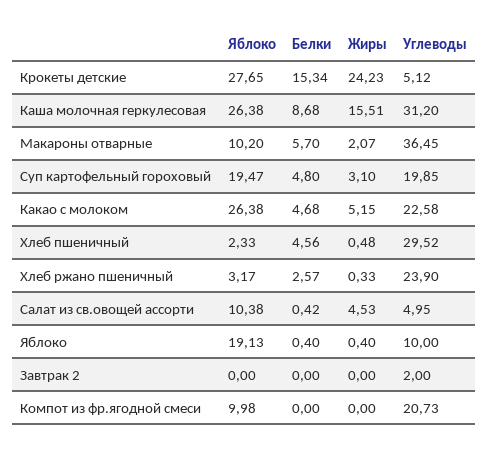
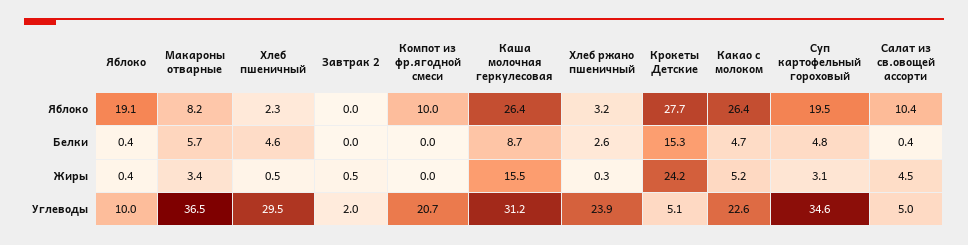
  {
    "Яблоко": {
      "Крокеты детские": 27.65,
      "Каша молочная геркулесовая": 26.38,
-     "Макароны отварные": 10.2,
+     "Макароны отварные": 8.2,
      "Суп картофельный гороховый": 19.47,
      "Какао с молоком": 26.38,
      "Хлеб пшеничный": 2.33,
      "Хлеб ржано пшеничный": 3.17,
      "Салат из св.овощей ассорти": 10.38,
      "Яблоко": 19.13,
      "Завтрак 2": 0,
      "Компот из фр.ягодной смеси": 9.98
    },
    "Белки": {
      "Крокеты детские": 15.34,
      "Каша молочная геркулесовая": 8.68,
      "Макароны отварные": 5.7,
      "Суп картофельный гороховый": 4.8,
      "Какао с молоком": 4.68,
      "Хлеб пшеничный": 4.56,
      "Хлеб ржано пшеничный": 2.57,
      "Салат из св.овощей ассорти": 0.42,
      "Яблоко": 0.4,
      "Завтрак 2": 0,
      "Компот из фр.ягодной смеси": 0
    },
    "Жиры": {
      "Крокеты детские": 24.23,
      "Каша молочная геркулесовая": 15.51,
-     "Макароны отварные": 2.07,
+     "Макароны отварные": 3.4,
      "Суп картофельный гороховый": 3.1,
      "Какао с молоком": 5.15,
      "Хлеб пшеничный": 0.48,
      "Хлеб ржано пшеничный": 0.33,
      "Салат из св.овощей ассорти": 4.53,
      "Яблоко": 0.4,
-     "Завтрак 2": 0,
+     "Завтрак 2": 0.5,
      "Компот из фр.ягодной смеси": 0
    },
    "Углеводы": {
      "Крокеты детские": 5.12,
      "Каша молочная геркулесовая": 31.2,
      "Макароны отварные": 36.45,
-     "Суп картофельный гороховый": 19.85,
+     "Суп картофельный гороховый": 34.6,
      "Какао с молоком": 22.58,
      "Хлеб пшеничный": 29.52,
      "Хлеб ржано пшеничный": 23.9,
      "Салат из св.овощей ассорти": 4.95,
      "Яблоко": 10,
      "Завтрак 2": 2,
      "Компот из фр.ягодной смеси": 20.73
    }
  }

